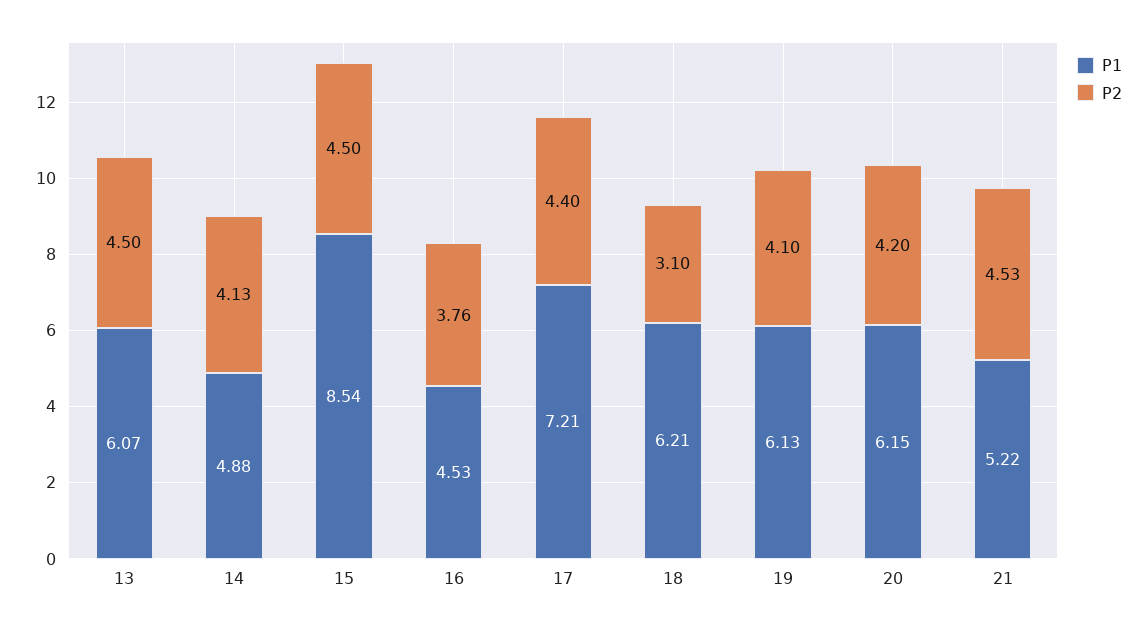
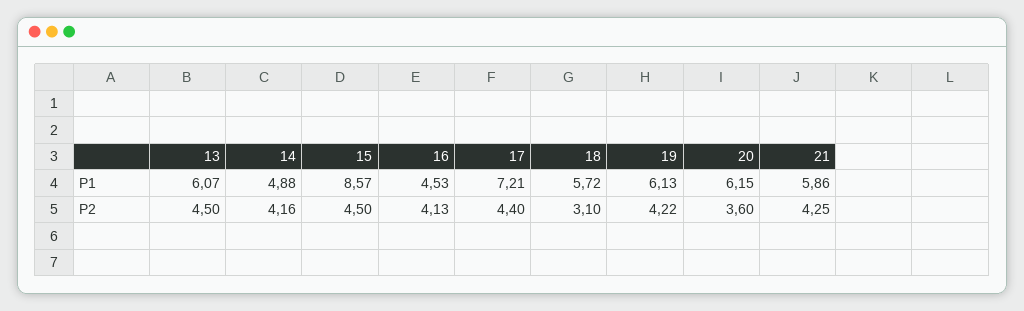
  {
    "P1": {
      "13": 6.07,
      "14": 4.88,
-     "15": 8.54,
+     "15": 8.57,
      "16": 4.53,
      "17": 7.21,
-     "18": 6.21,
+     "18": 5.72,
      "19": 6.13,
      "20": 6.15,
-     "21": 5.22
+     "21": 5.86
    },
    "P2": {
      "13": 4.5,
-     "14": 4.13,
+     "14": 4.16,
      "15": 4.5,
-     "16": 3.76,
+     "16": 4.13,
      "17": 4.4,
      "18": 3.1,
-     "19": 4.1,
+     "19": 4.22,
-     "20": 4.2,
+     "20": 3.6,
-     "21": 4.53
+     "21": 4.25
    }
  }

